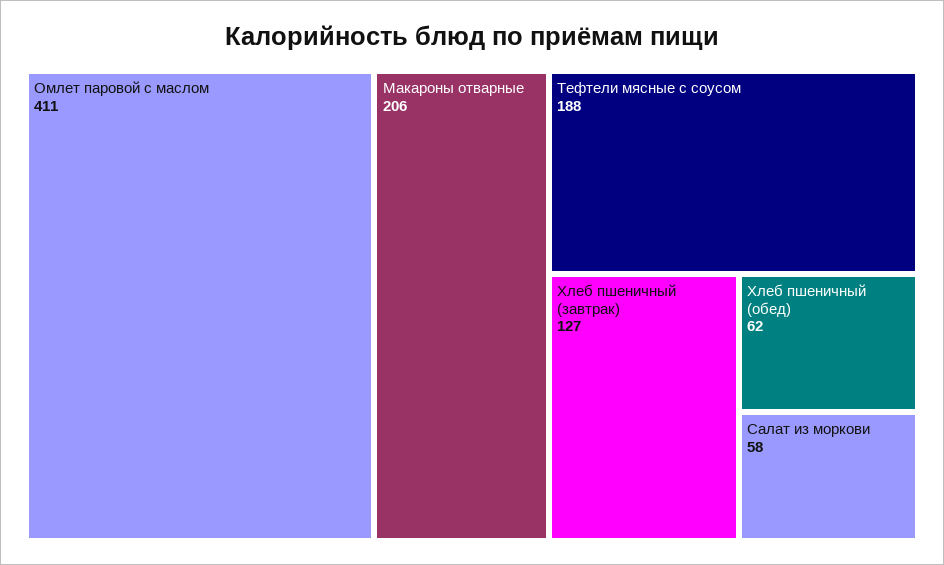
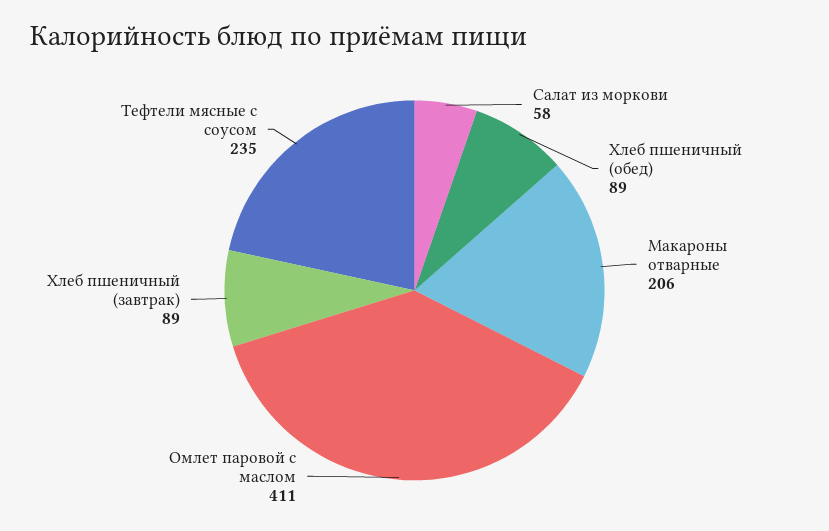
  {
    "Омлет паровой с маслом": 411,
    "Макароны отварные": 206,
-   "Тефтели мясные с соусом": 188,
+   "Тефтели мясные с соусом": 235,
-   "Хлеб пшеничный (завтрак)": 127,
+   "Хлеб пшеничный (завтрак)": 89,
-   "Хлеб пшеничный (обед)": 62,
+   "Хлеб пшеничный (обед)": 89,
    "Салат из моркови": 58
  }

